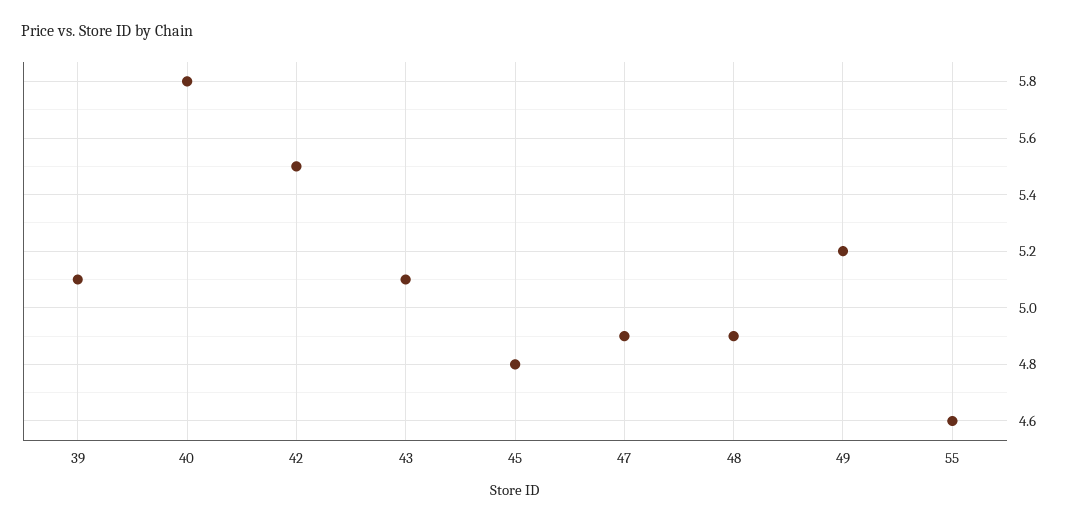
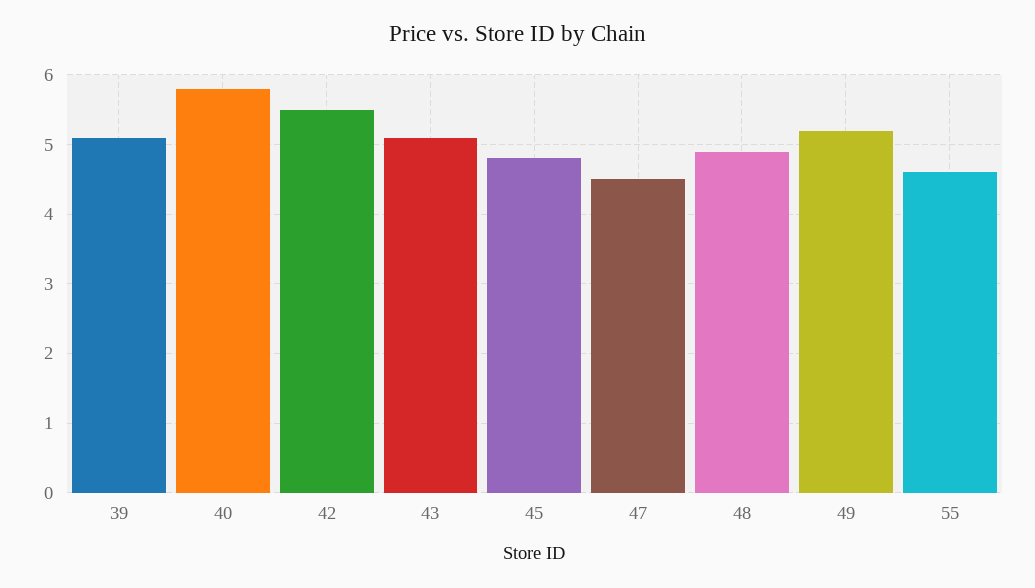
  {
    "39": 5.1,
    "40": 5.8,
    "42": 5.5,
    "43": 5.1,
    "45": 4.8,
-   "47": 4.9,
+   "47": 4.5,
    "48": 4.9,
    "49": 5.2,
    "55": 4.6
  }

